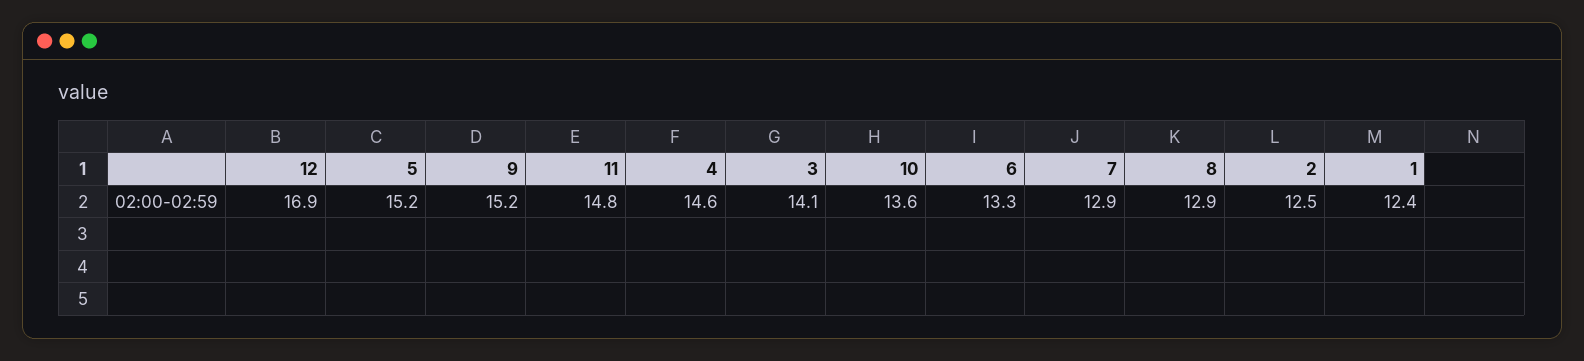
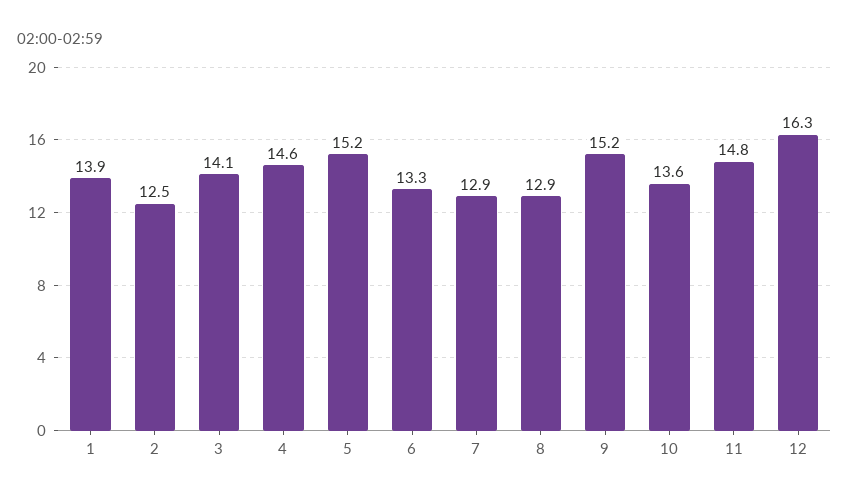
  {
-   "12": 16.9,
+   "12": 16.3,
    "5": 15.2,
    "9": 15.2,
    "11": 14.8,
    "4": 14.6,
    "3": 14.1,
    "10": 13.6,
    "6": 13.3,
    "7": 12.9,
    "8": 12.9,
    "2": 12.5,
-   "1": 12.4
+   "1": 13.9
  }

